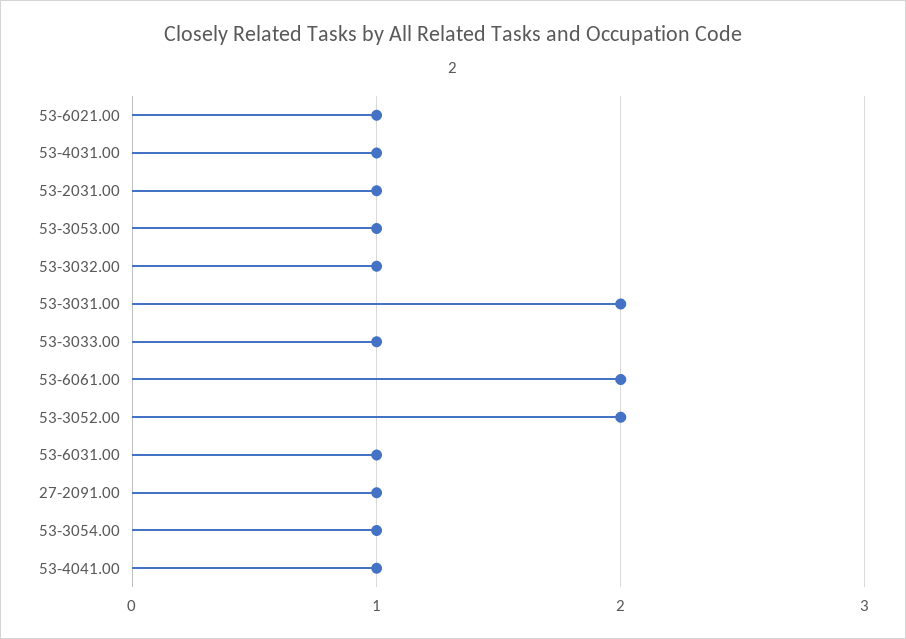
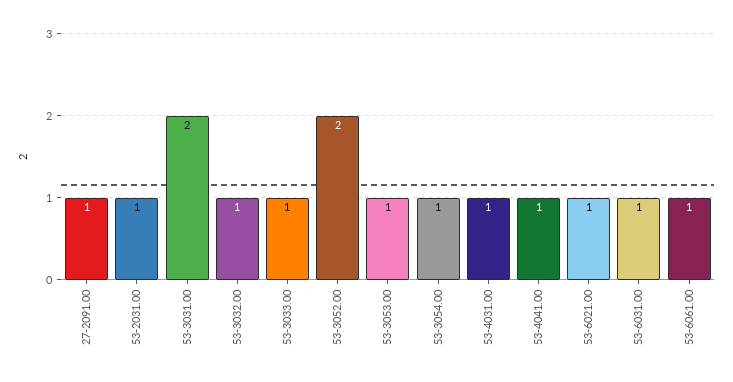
  {
    "53-6021.00": 1,
    "53-4031.00": 1,
    "53-2031.00": 1,
    "53-3053.00": 1,
    "53-3032.00": 1,
    "53-3031.00": 2,
    "53-3033.00": 1,
-   "53-6061.00": 2,
+   "53-6061.00": 1,
    "53-3052.00": 2,
    "53-6031.00": 1,
    "27-2091.00": 1,
    "53-3054.00": 1,
    "53-4041.00": 1
  }

